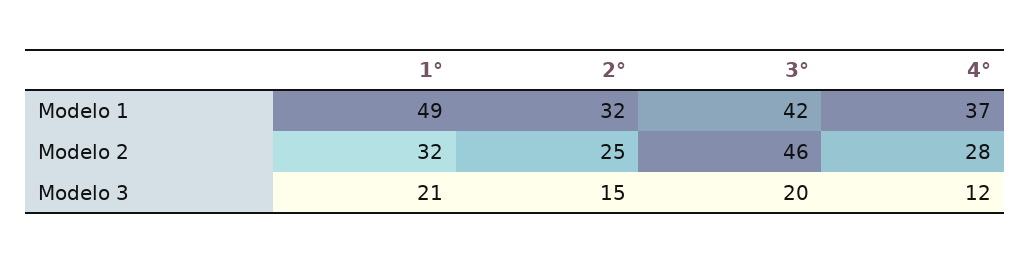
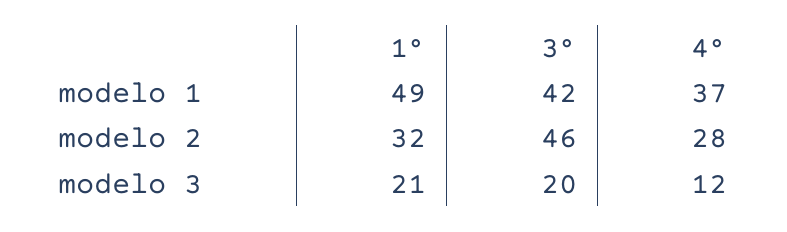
  {
    "1°": {
      "Modelo 1": 49,
      "Modelo 2": 32,
      "Modelo 3": 21
    },
-   "2°": {
-     "Modelo 1": 32,
-     "Modelo 2": 25,
-     "Modelo 3": 15
-   },
    "3°": {
      "Modelo 1": 42,
      "Modelo 2": 46,
      "Modelo 3": 20
    },
    "4°": {
      "Modelo 1": 37,
      "Modelo 2": 28,
      "Modelo 3": 12
    }
  }

